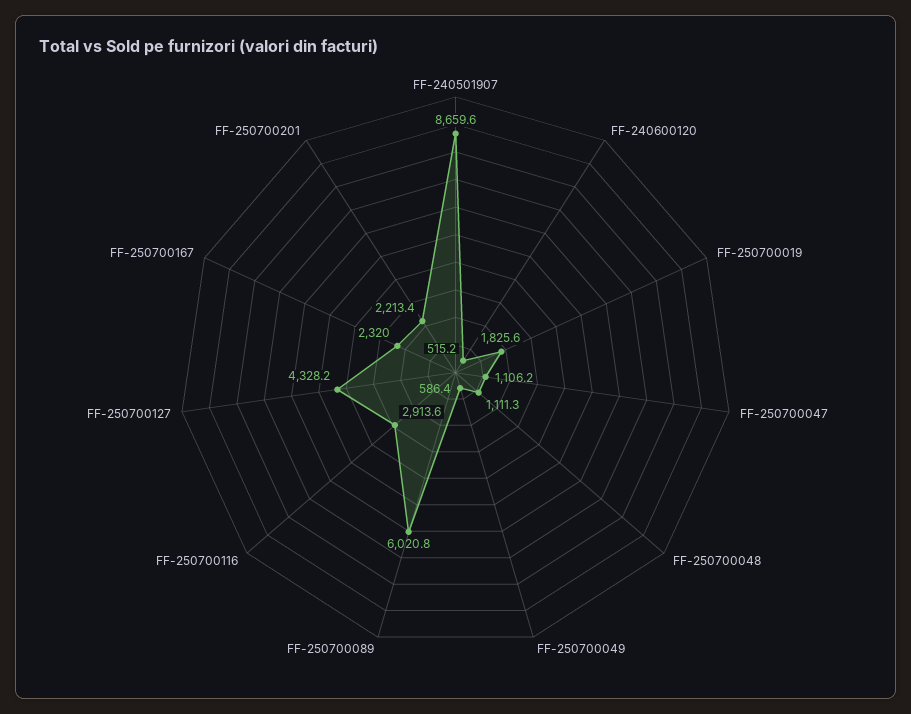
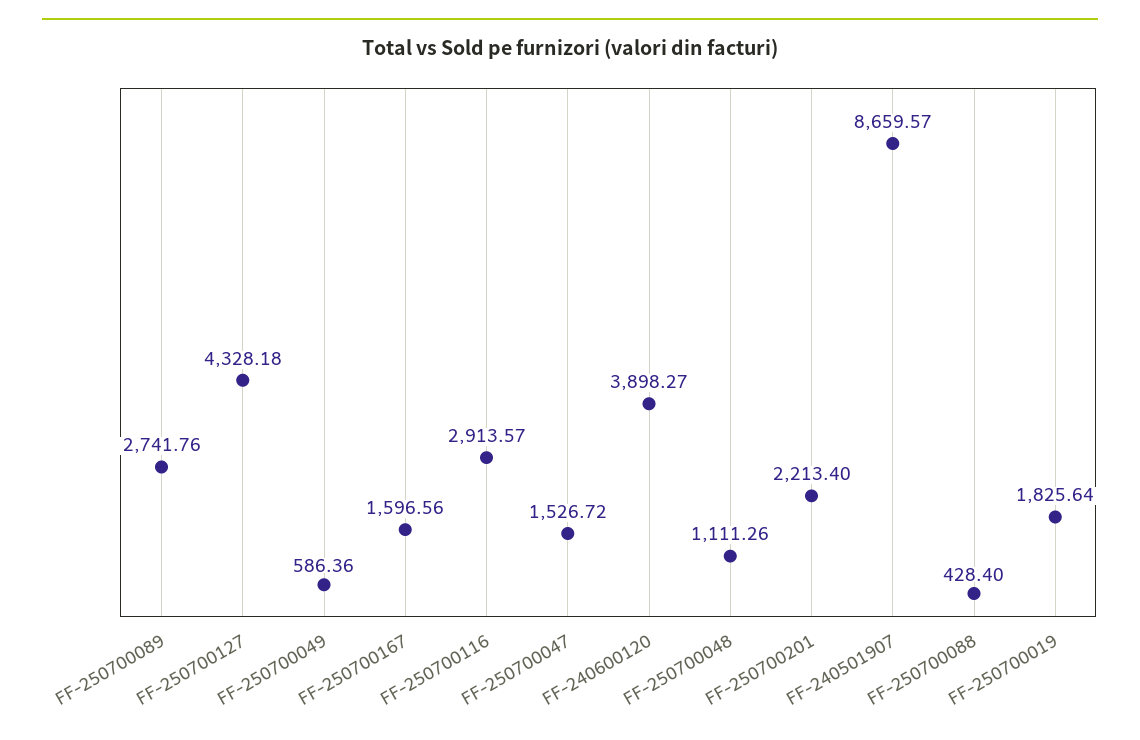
  {
    "FF-240501907": 8659.57,
-   "FF-240600120": 515.2,
+   "FF-240600120": 3898.27,
    "FF-250700019": 1825.64,
-   "FF-250700047": 1106.2,
+   "FF-250700047": 1526.72,
    "FF-250700048": 1111.26,
    "FF-250700049": 586.36,
-   "FF-250700089": 6020.8,
+   "FF-250700089": 2741.76,
    "FF-250700116": 2913.57,
    "FF-250700127": 4328.18,
-   "FF-250700167": 2320,
+   "FF-250700167": 1596.56,
-   "FF-250700201": 2213.4
+   "FF-250700201": 2213.4,
+   "FF-250700088": 428.4
  }

